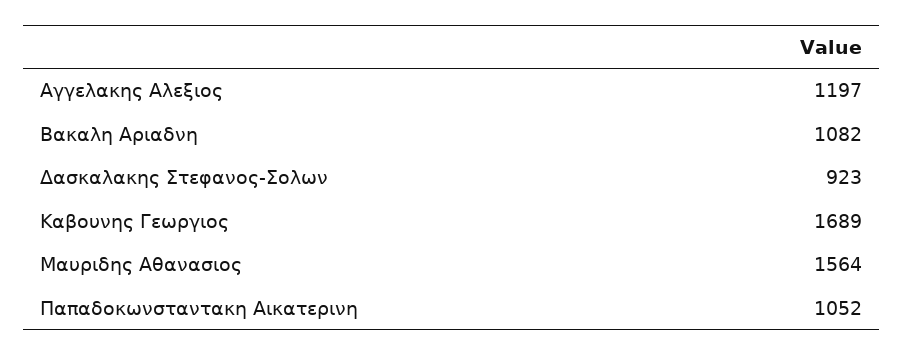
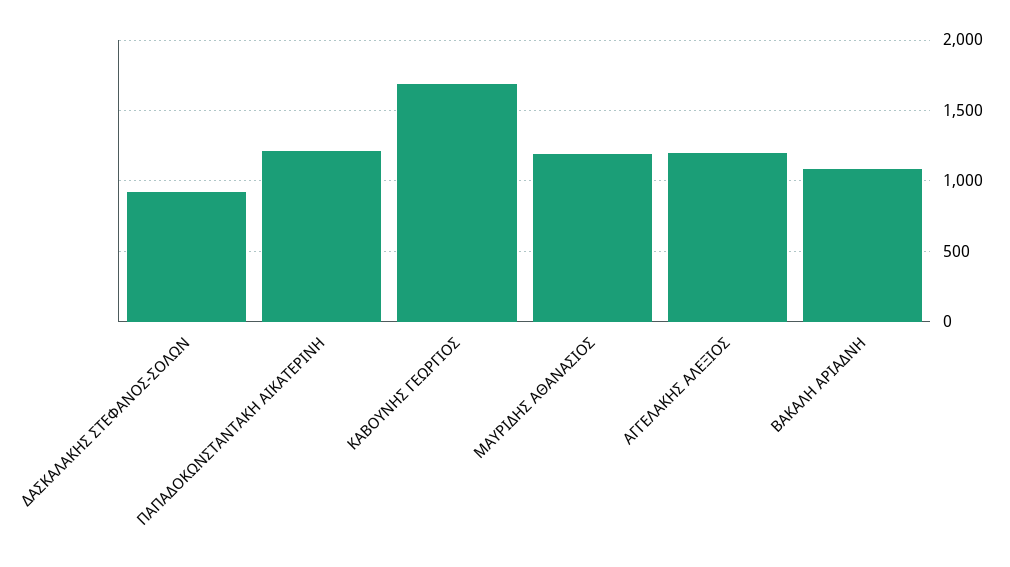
  {
    "Αγγελακης Αλεξιος": 1197,
    "Βακαλη Αριαδνη": 1082,
    "Δασκαλακης Στεφανος-Σολων": 923,
    "Καβουνης Γεωργιος": 1689,
-   "Μαυριδης Αθανασιος": 1564,
+   "Μαυριδης Αθανασιος": 1200,
-   "Παπαδοκωνσταντακη Αικατερινη": 1052
+   "Παπαδοκωνσταντακη Αικατερινη": 1200
  }

